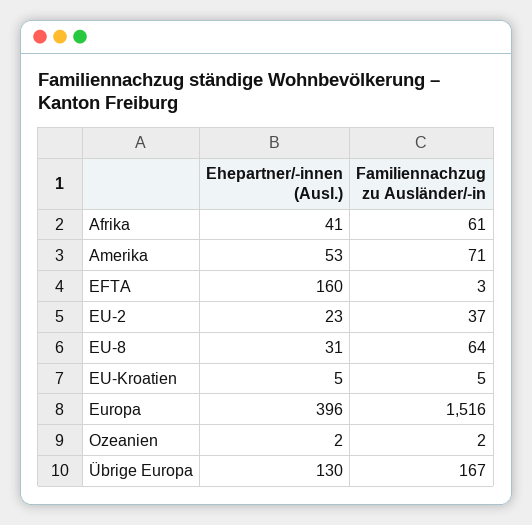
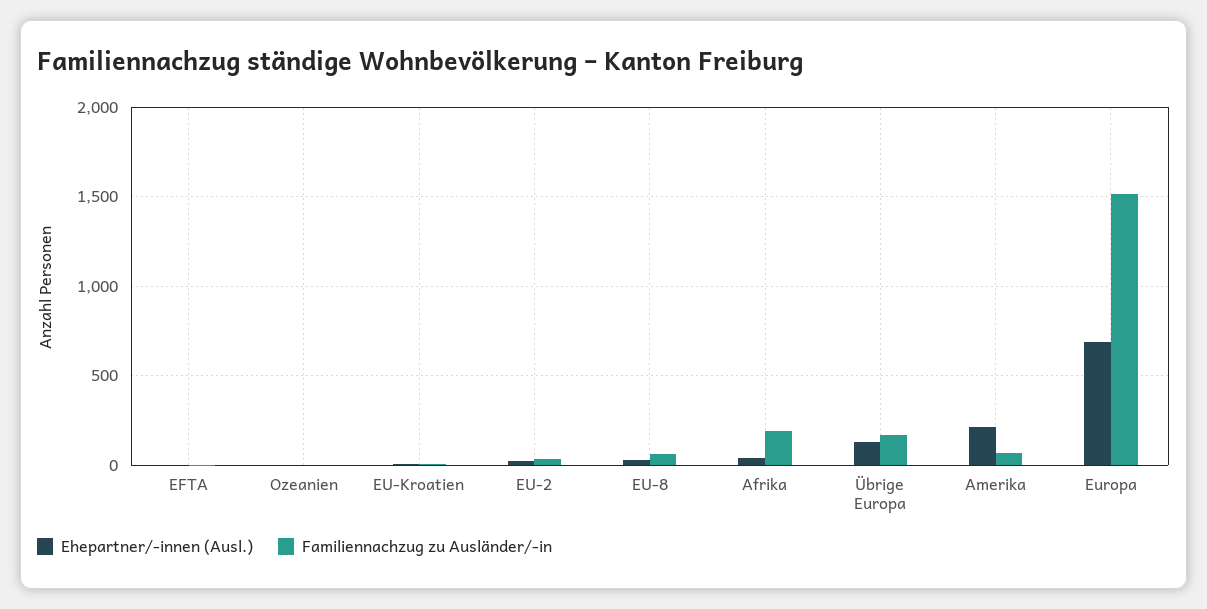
  {
    "Ehepartner/-innen (Ausl.)": {
      "Afrika": 41,
-     "Amerika": 53,
+     "Amerika": 200,
-     "EFTA": 160,
+     "EFTA": 0,
      "EU-2": 23,
      "EU-8": 31,
      "EU-Kroatien": 5,
-     "Europa": 396,
+     "Europa": 700,
      "Ozeanien": 2,
      "Übrige Europa": 130
    },
    "Familiennachzug zu Ausländer/-in": {
-     "Afrika": 61,
+     "Afrika": 200,
      "Amerika": 71,
      "EFTA": 3,
      "EU-2": 37,
      "EU-8": 64,
      "EU-Kroatien": 5,
      "Europa": 1516,
      "Ozeanien": 2,
      "Übrige Europa": 167
    }
  }

